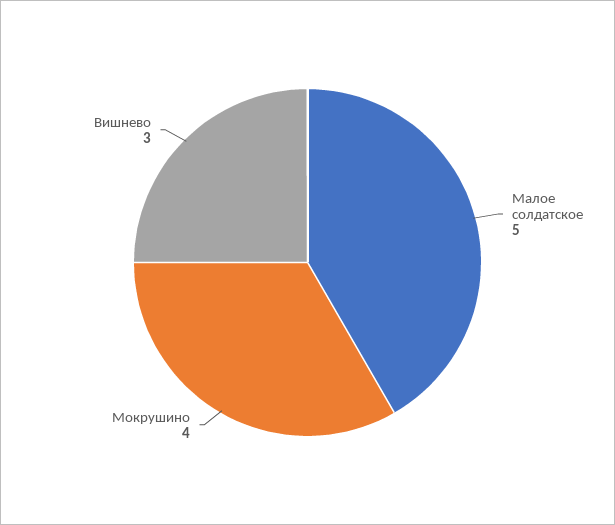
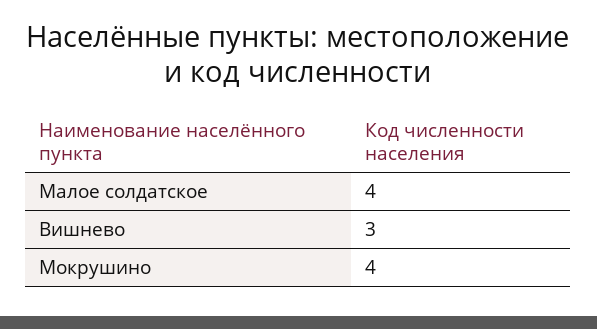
  {
-   "Малое солдатское": 5,
+   "Малое солдатское": 4,
    "Мокрушино": 4,
    "Вишнево": 3
  }

